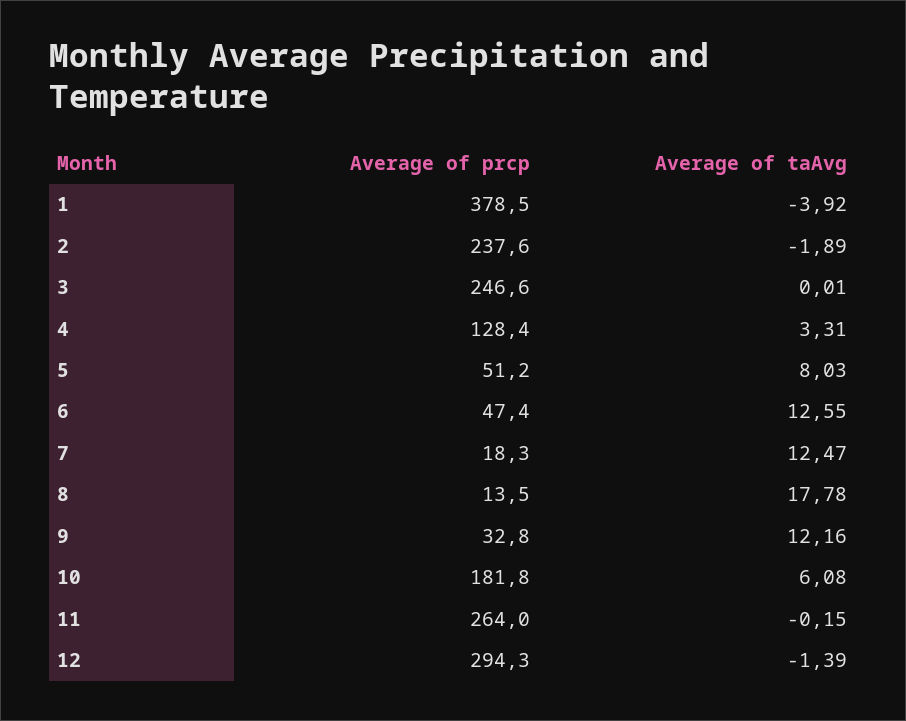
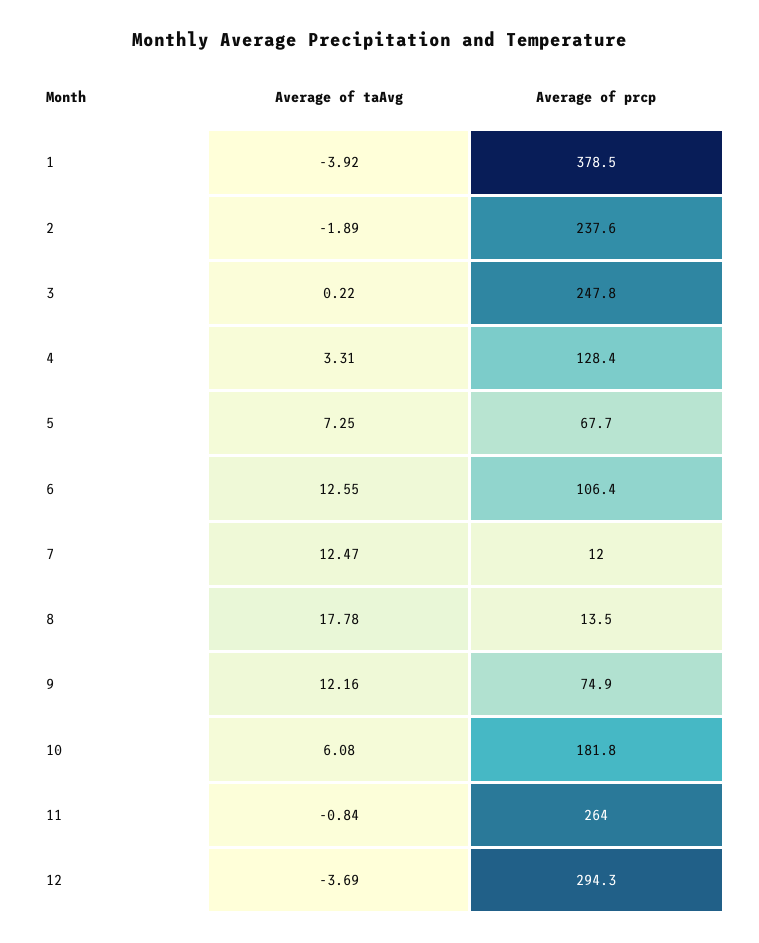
  {
    "Average of prcp": {
      "1": 378.5,
      "2": 237.6,
-     "3": 246.6,
+     "3": 247.8,
      "4": 128.4,
-     "5": 51.2,
+     "5": 67.7,
-     "6": 47.4,
+     "6": 106.4,
-     "7": 18.3,
+     "7": 12,
      "8": 13.5,
-     "9": 32.8,
+     "9": 74.9,
      "10": 181.8,
      "11": 264,
      "12": 294.3
    },
    "Average of taAvg": {
      "1": -3.92,
      "2": -1.89,
-     "3": 0.01,
+     "3": 0.22,
      "4": 3.31,
-     "5": 8.03,
+     "5": 7.25,
      "6": 12.55,
      "7": 12.47,
      "8": 17.78,
      "9": 12.16,
      "10": 6.08,
-     "11": -0.15,
+     "11": -0.84,
-     "12": -1.39
+     "12": -3.69
    }
  }

